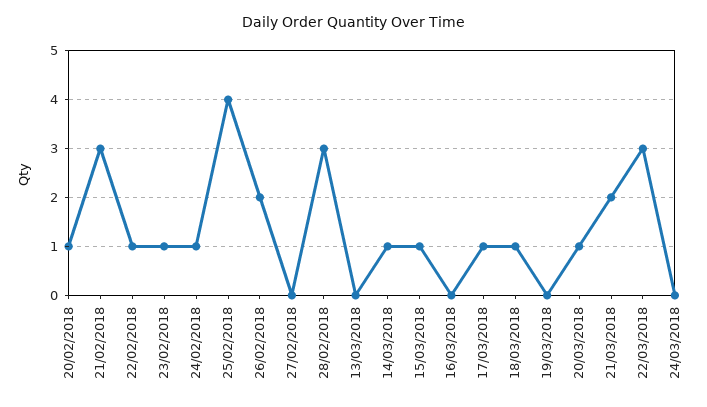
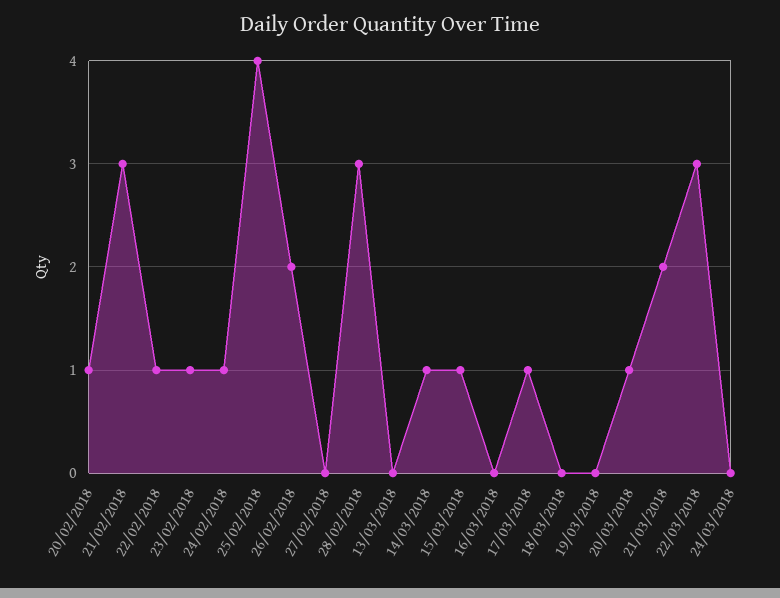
  {
    "20/02/2018": 1,
    "21/02/2018": 3,
    "22/02/2018": 1,
    "23/02/2018": 1,
    "24/02/2018": 1,
    "25/02/2018": 4,
    "26/02/2018": 2,
    "27/02/2018": 0,
    "28/02/2018": 3,
    "13/03/2018": 0,
    "14/03/2018": 1,
    "15/03/2018": 1,
    "16/03/2018": 0,
    "17/03/2018": 1,
-   "18/03/2018": 1,
+   "18/03/2018": 0,
    "19/03/2018": 0,
    "20/03/2018": 1,
    "21/03/2018": 2,
    "22/03/2018": 3,
    "24/03/2018": 0
  }

